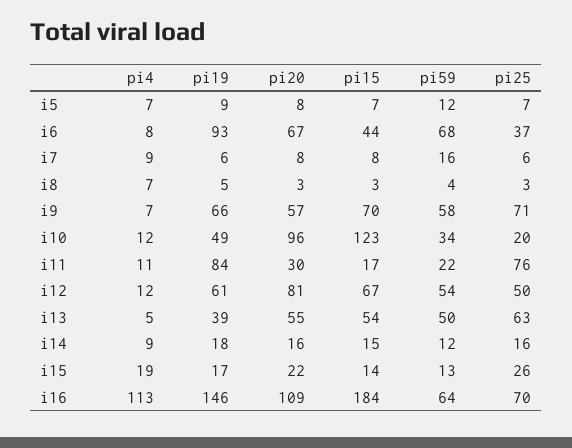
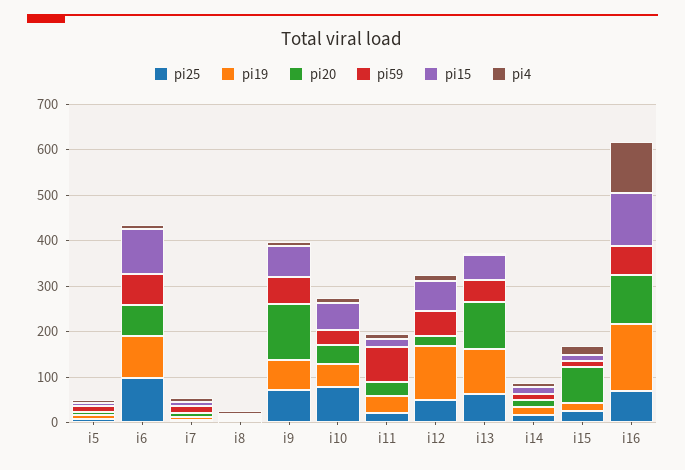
  {
    "pi4": {
      "i5": 7,
      "i6": 8,
      "i7": 9,
      "i8": 7,
      "i9": 7,
      "i10": 12,
      "i11": 11,
      "i12": 12,
      "i13": 5,
      "i14": 9,
      "i15": 19,
      "i16": 113
    },
    "pi19": {
      "i5": 9,
      "i6": 93,
      "i7": 6,
      "i8": 5,
      "i9": 66,
      "i10": 49,
-     "i11": 84,
+     "i11": 40,
-     "i12": 61,
+     "i12": 120,
-     "i13": 39,
+     "i13": 100,
      "i14": 18,
      "i15": 17,
      "i16": 146
    },
    "pi20": {
      "i5": 8,
      "i6": 67,
      "i7": 8,
      "i8": 3,
-     "i9": 57,
+     "i9": 120,
-     "i10": 96,
+     "i10": 40,
      "i11": 30,
-     "i12": 81,
+     "i12": 20,
-     "i13": 55,
+     "i13": 100,
      "i14": 16,
-     "i15": 22,
+     "i15": 80,
      "i16": 109
    },
    "pi15": {
      "i5": 7,
-     "i6": 44,
+     "i6": 100,
      "i7": 8,
      "i8": 3,
      "i9": 70,
-     "i10": 123,
+     "i10": 60,
      "i11": 17,
      "i12": 67,
      "i13": 54,
      "i14": 15,
      "i15": 14,
-     "i16": 184
+     "i16": 120
    },
    "pi59": {
      "i5": 12,
      "i6": 68,
      "i7": 16,
      "i8": 4,
      "i9": 58,
      "i10": 34,
-     "i11": 22,
+     "i11": 80,
      "i12": 54,
      "i13": 50,
      "i14": 12,
      "i15": 13,
      "i16": 64
    },
    "pi25": {
      "i5": 7,
-     "i6": 37,
+     "i6": 100,
      "i7": 6,
      "i8": 3,
      "i9": 71,
-     "i10": 20,
+     "i10": 80,
-     "i11": 76,
+     "i11": 20,
      "i12": 50,
      "i13": 63,
      "i14": 16,
      "i15": 26,
      "i16": 70
    }
  }

